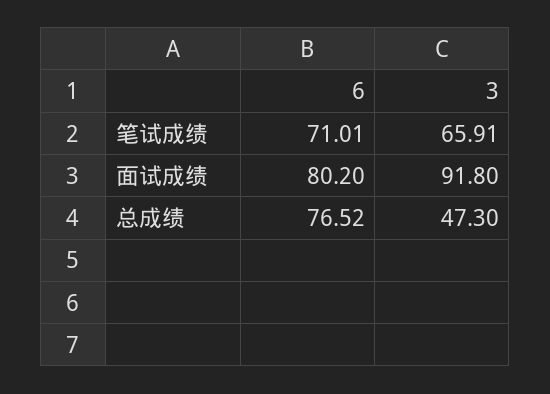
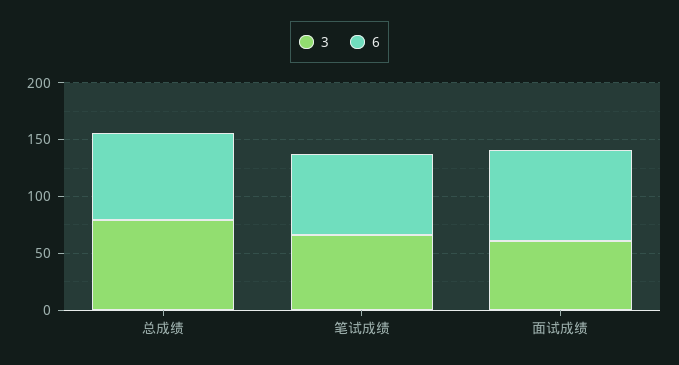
  {
    "6": {
      "笔试成绩": 71.01,
      "面试成绩": 80.2,
      "总成绩": 76.52
    },
    "3": {
      "笔试成绩": 65.91,
-     "面试成绩": 91.8,
+     "面试成绩": 60,
-     "总成绩": 47.3
+     "总成绩": 80
    }
  }

